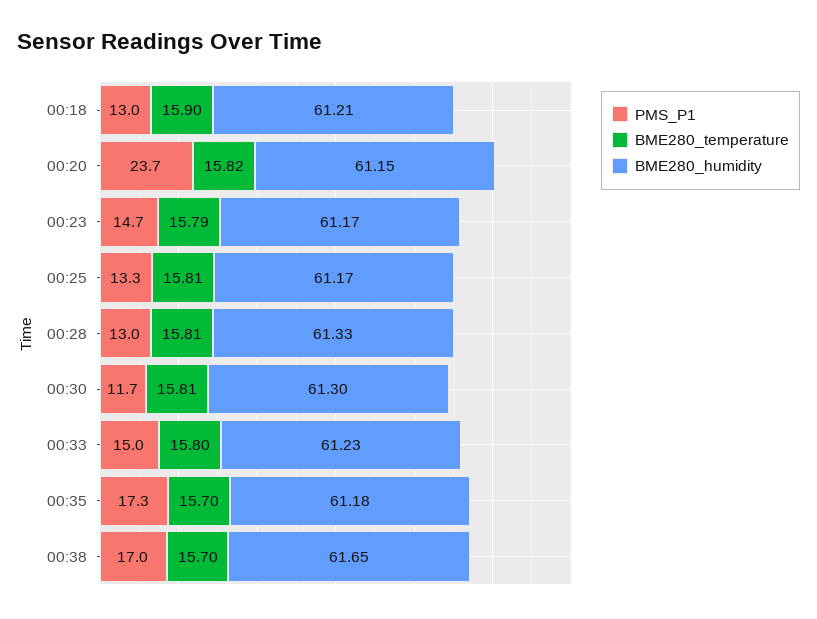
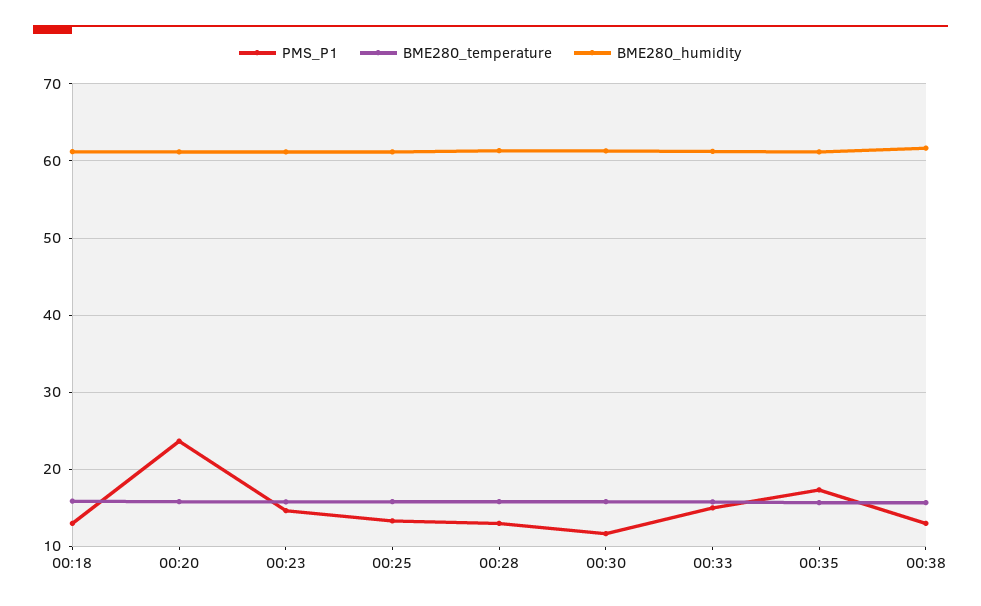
  {
    "PMS_P1": {
      "00:18": 13,
      "00:20": 23.7,
      "00:23": 14.7,
      "00:25": 13.3,
      "00:28": 13,
      "00:30": 11.7,
      "00:33": 15,
      "00:35": 17.3,
-     "00:38": 17
+     "00:38": 13
    },
    "BME280_temperature": {
      "00:18": 15.9,
      "00:20": 15.82,
      "00:23": 15.79,
      "00:25": 15.81,
      "00:28": 15.81,
      "00:30": 15.81,
      "00:33": 15.8,
      "00:35": 15.7,
      "00:38": 15.7
    },
    "BME280_humidity": {
      "00:18": 61.21,
      "00:20": 61.15,
      "00:23": 61.17,
      "00:25": 61.17,
      "00:28": 61.33,
      "00:30": 61.3,
      "00:33": 61.23,
      "00:35": 61.18,
      "00:38": 61.65
    }
  }

